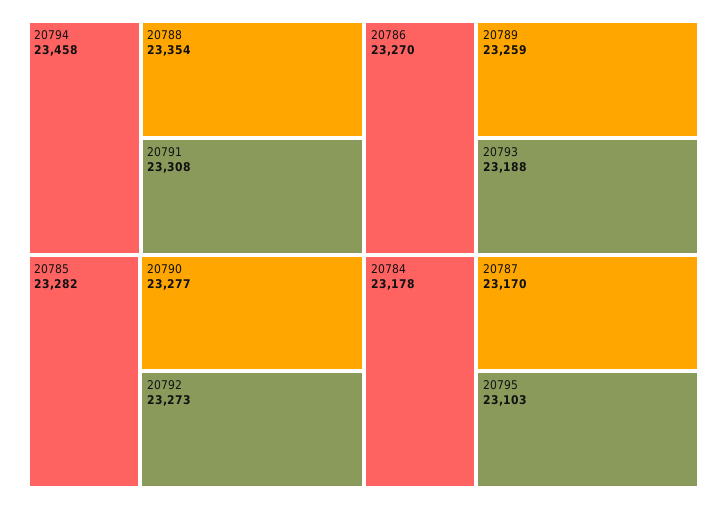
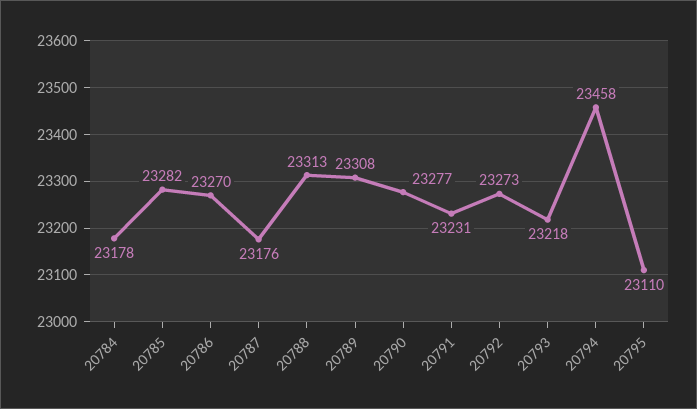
  {
    "20794": 23458,
-   "20788": 23354,
+   "20788": 23313,
-   "20791": 23308,
+   "20791": 23231,
    "20785": 23282,
    "20790": 23277,
    "20792": 23273,
    "20786": 23270,
-   "20789": 23259,
+   "20789": 23308,
-   "20793": 23188,
+   "20793": 23218,
    "20784": 23178,
-   "20787": 23170,
+   "20787": 23176,
-   "20795": 23103
+   "20795": 23110
  }

